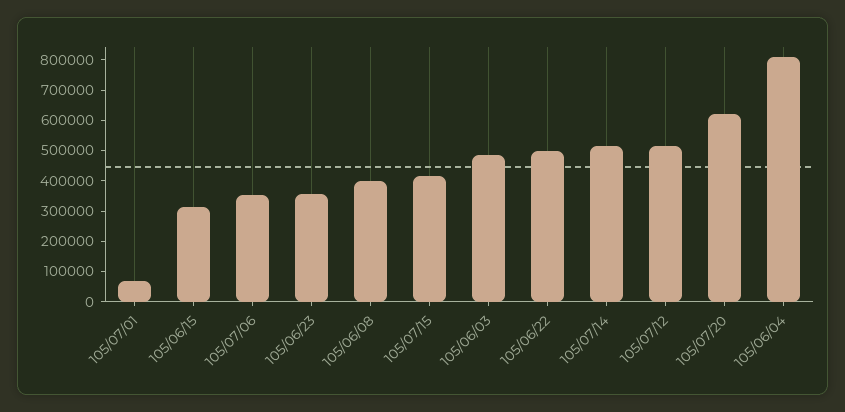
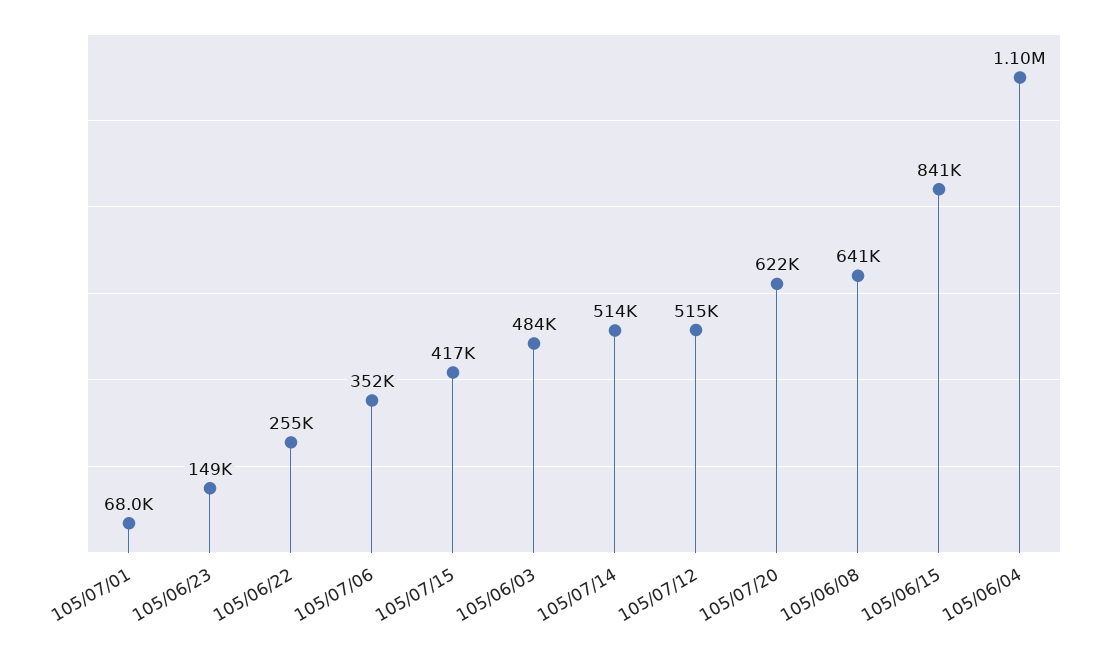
  {
    "105/07/01": 68000,
-   "105/06/15": 300000,
+   "105/06/15": 841000,
    "105/07/06": 352000,
-   "105/06/23": 350000,
+   "105/06/23": 149000,
-   "105/06/08": 400000,
+   "105/06/08": 641000,
    "105/07/15": 417000,
    "105/06/03": 484000,
-   "105/06/22": 500000,
+   "105/06/22": 255000,
    "105/07/14": 514000,
    "105/07/12": 515000,
    "105/07/20": 622000,
-   "105/06/04": 800000
+   "105/06/04": 1100000
  }

